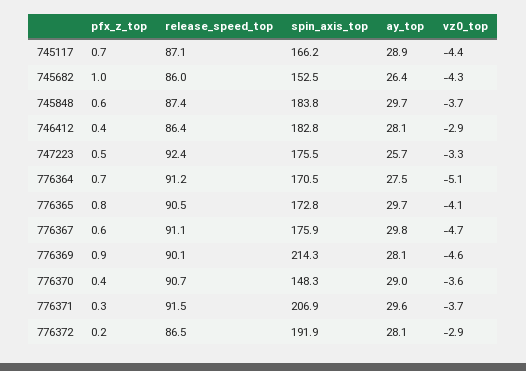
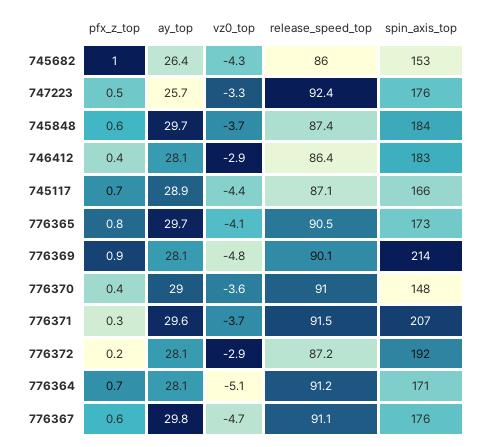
  {
    "pfx_z_top": {
      "745117": 0.7,
      "745682": 1,
      "745848": 0.6,
      "746412": 0.4,
      "747223": 0.5,
      "776364": 0.7,
      "776365": 0.8,
      "776367": 0.6,
      "776369": 0.9,
      "776370": 0.4,
      "776371": 0.3,
      "776372": 0.2
    },
    "release_speed_top": {
      "745117": 87.1,
      "745682": 86,
      "745848": 87.4,
      "746412": 86.4,
      "747223": 92.4,
      "776364": 91.2,
      "776365": 90.5,
      "776367": 91.1,
      "776369": 90.1,
-     "776370": 90.7,
+     "776370": 91,
      "776371": 91.5,
-     "776372": 86.5
+     "776372": 87.2
    },
    "spin_axis_top": {
      "745117": 166.2,
      "745682": 152.5,
      "745848": 183.8,
      "746412": 182.8,
      "747223": 175.5,
      "776364": 170.5,
      "776365": 172.8,
      "776367": 175.9,
      "776369": 214.3,
      "776370": 148.3,
      "776371": 206.9,
      "776372": 191.9
    },
    "ay_top": {
      "745117": 28.9,
      "745682": 26.4,
      "745848": 29.7,
      "746412": 28.1,
      "747223": 25.7,
-     "776364": 27.5,
+     "776364": 28.1,
      "776365": 29.7,
      "776367": 29.8,
      "776369": 28.1,
      "776370": 29,
      "776371": 29.6,
      "776372": 28.1
    },
    "vz0_top": {
      "745117": -4.4,
      "745682": -4.3,
      "745848": -3.7,
      "746412": -2.9,
      "747223": -3.3,
      "776364": -5.1,
      "776365": -4.1,
      "776367": -4.7,
-     "776369": -4.6,
+     "776369": -4.8,
      "776370": -3.6,
      "776371": -3.7,
      "776372": -2.9
    }
  }

